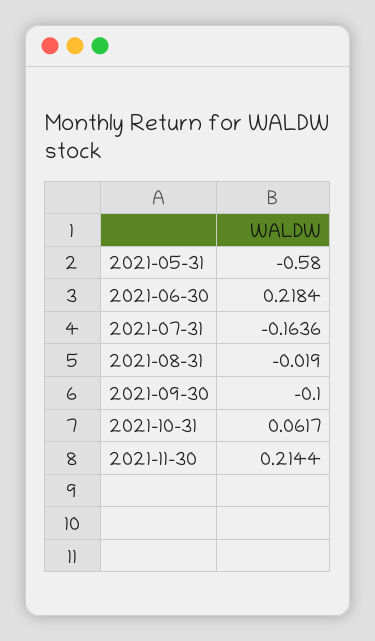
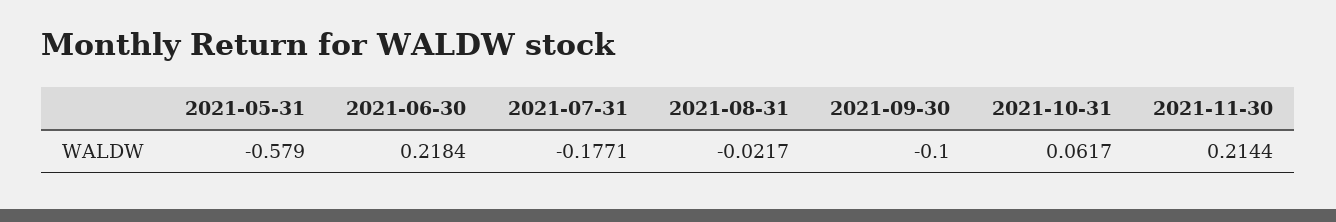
  {
-   "2021-05-31": -0.58,
+   "2021-05-31": -0.579,
    "2021-06-30": 0.2184,
-   "2021-07-31": -0.1636,
+   "2021-07-31": -0.1771,
-   "2021-08-31": -0.019,
+   "2021-08-31": -0.0217,
    "2021-09-30": -0.1,
    "2021-10-31": 0.0617,
    "2021-11-30": 0.2144
  }

